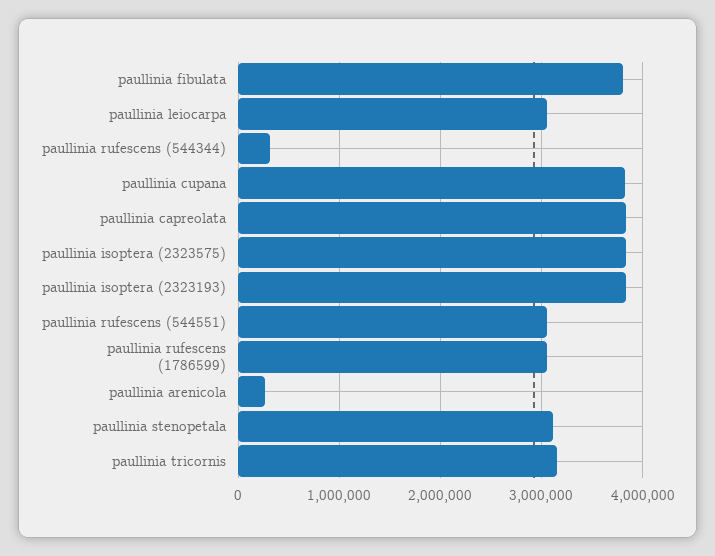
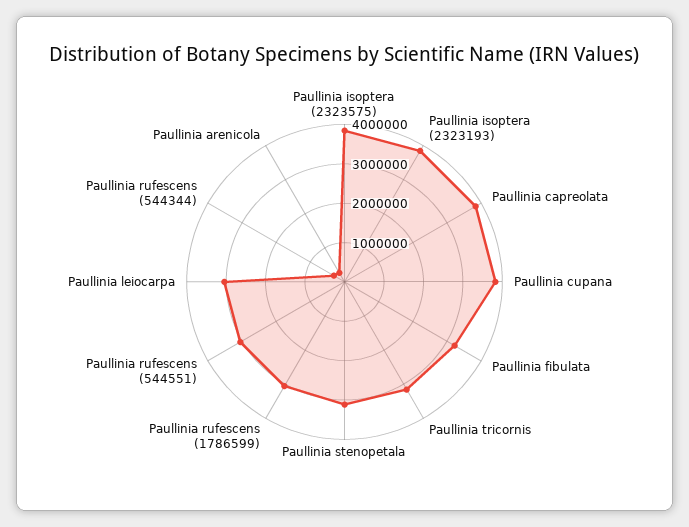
  {
-   "paullinia fibulata": 3800000,
+   "paullinia fibulata": 3250000,
    "paullinia leiocarpa": 3000000,
    "paullinia rufescens (544344)": 300000,
    "paullinia cupana": 3800000,
    "paullinia capreolata": 3800000,
    "paullinia isoptera (2323575)": 3800000,
    "paullinia isoptera (2323193)": 3800000,
    "paullinia rufescens (544551)": 3100000,
    "paullinia rufescens (1786599)": 3100000,
    "paullinia arenicola": 300000,
    "paullinia stenopetala": 3100000,
    "paullinia tricornis": 3200000
  }

